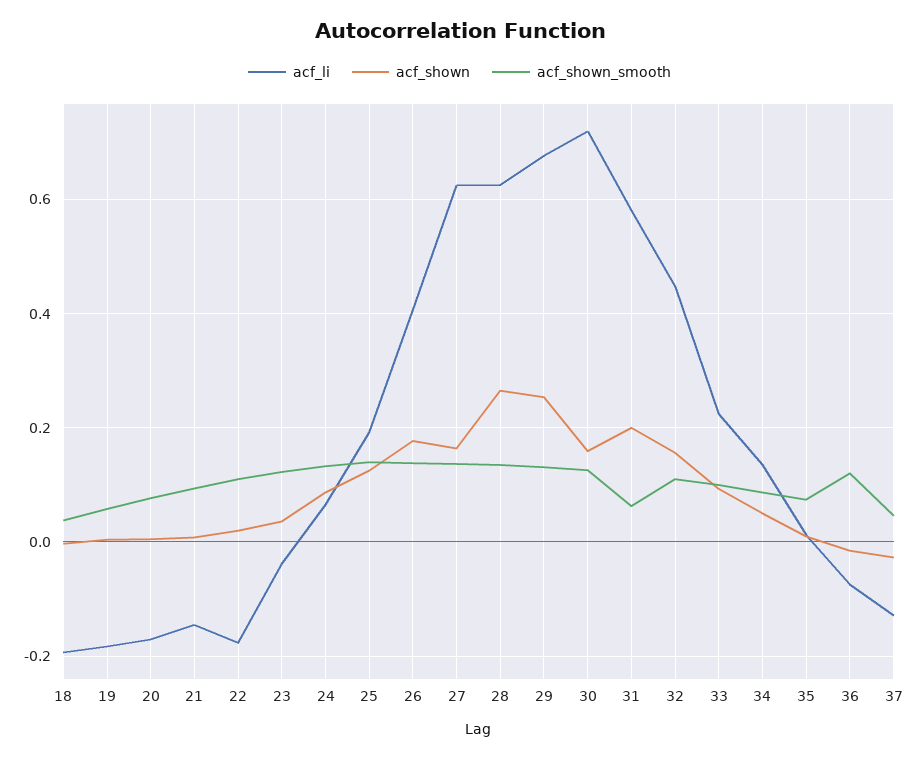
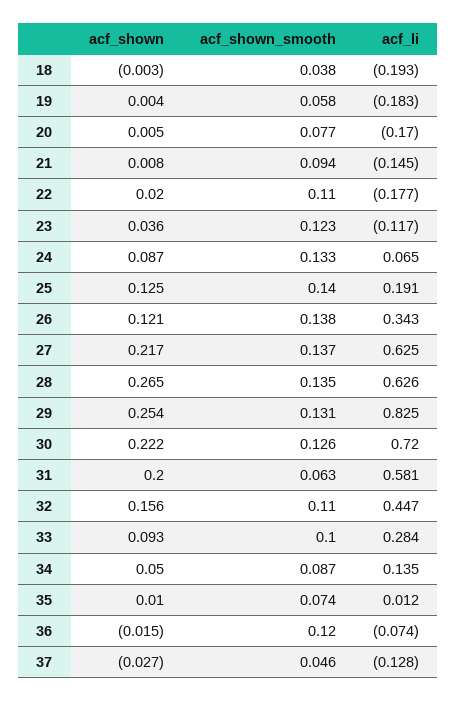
  {
    "acf_li": {
      "18": -0.193,
      "19": -0.183,
      "20": -0.17,
      "21": -0.145,
      "22": -0.177,
-     "23": -0.04,
+     "23": -0.117,
      "24": 0.065,
      "25": 0.191,
-     "26": 0.4,
+     "26": 0.343,
      "27": 0.625,
      "28": 0.626,
-     "29": 0.68,
+     "29": 0.825,
      "30": 0.72,
      "31": 0.581,
      "32": 0.447,
-     "33": 0.22,
+     "33": 0.284,
      "34": 0.135,
      "35": 0.012,
      "36": -0.074,
      "37": -0.128
    },
    "acf_shown": {
      "18": -0.003,
      "19": 0.004,
      "20": 0.005,
      "21": 0.008,
      "22": 0.02,
      "23": 0.036,
      "24": 0.087,
      "25": 0.125,
-     "26": 0.18,
+     "26": 0.121,
-     "27": 0.16,
+     "27": 0.217,
      "28": 0.265,
      "29": 0.254,
-     "30": 0.16,
+     "30": 0.222,
      "31": 0.2,
      "32": 0.156,
      "33": 0.093,
      "34": 0.05,
      "35": 0.01,
      "36": -0.015,
      "37": -0.027
    },
    "acf_shown_smooth": {
      "18": 0.038,
      "19": 0.058,
      "20": 0.077,
      "21": 0.094,
      "22": 0.11,
      "23": 0.123,
      "24": 0.133,
      "25": 0.14,
      "26": 0.138,
      "27": 0.137,
      "28": 0.135,
      "29": 0.131,
      "30": 0.126,
      "31": 0.063,
      "32": 0.11,
      "33": 0.1,
      "34": 0.087,
      "35": 0.074,
      "36": 0.12,
      "37": 0.046
    }
  }

